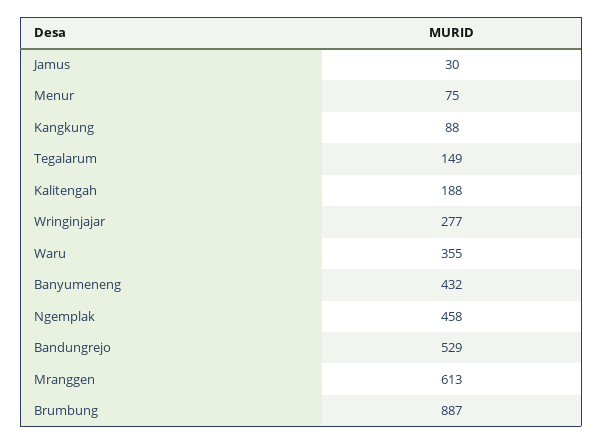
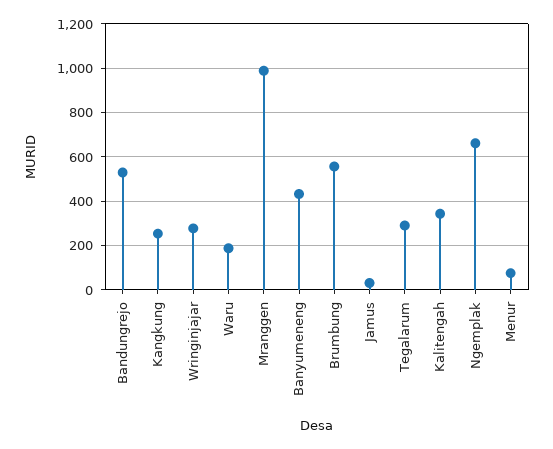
  {
    "Jamus": 30,
    "Menur": 75,
-   "Kangkung": 88,
+   "Kangkung": 250,
-   "Tegalarum": 149,
+   "Tegalarum": 300,
-   "Kalitengah": 188,
+   "Kalitengah": 350,
    "Wringinjajar": 277,
-   "Waru": 355,
+   "Waru": 200,
    "Banyumeneng": 432,
-   "Ngemplak": 458,
+   "Ngemplak": 650,
    "Bandungrejo": 529,
-   "Mranggen": 613,
+   "Mranggen": 1000,
-   "Brumbung": 887
+   "Brumbung": 550
  }

